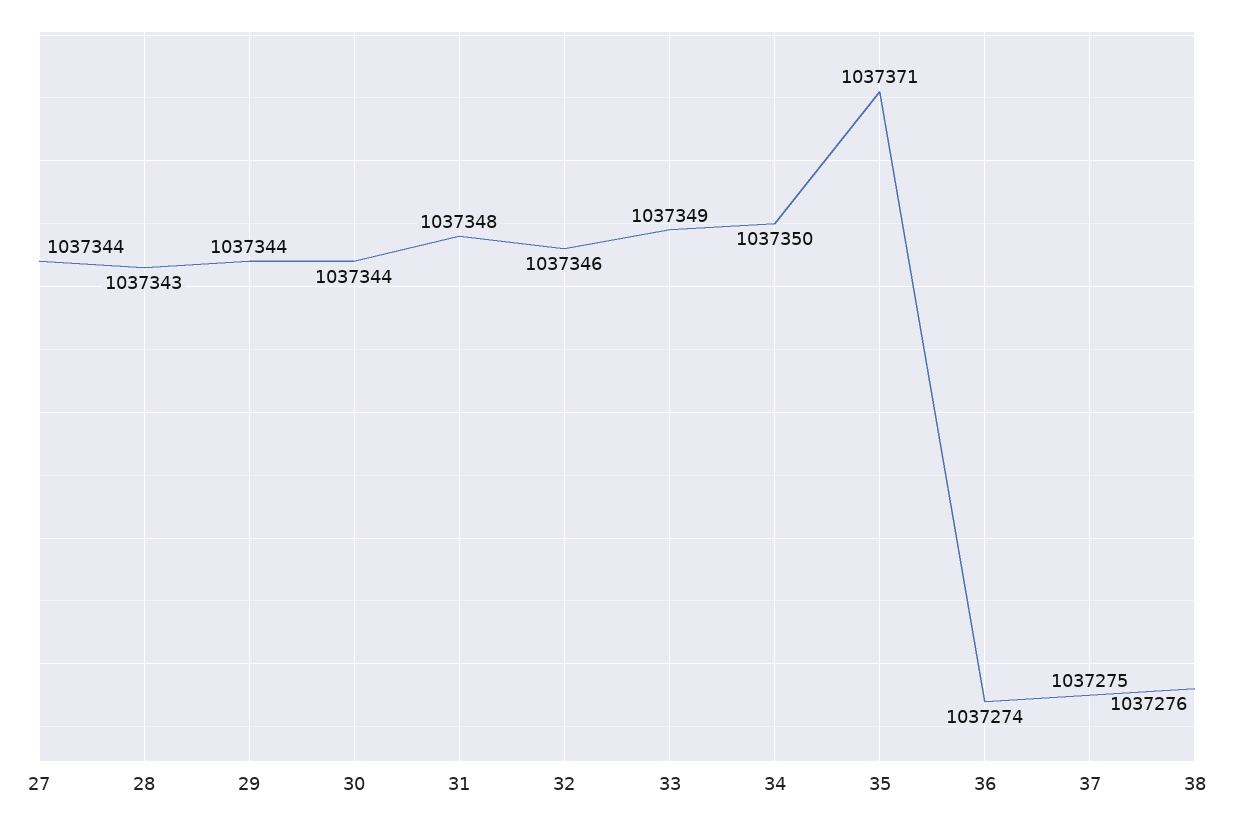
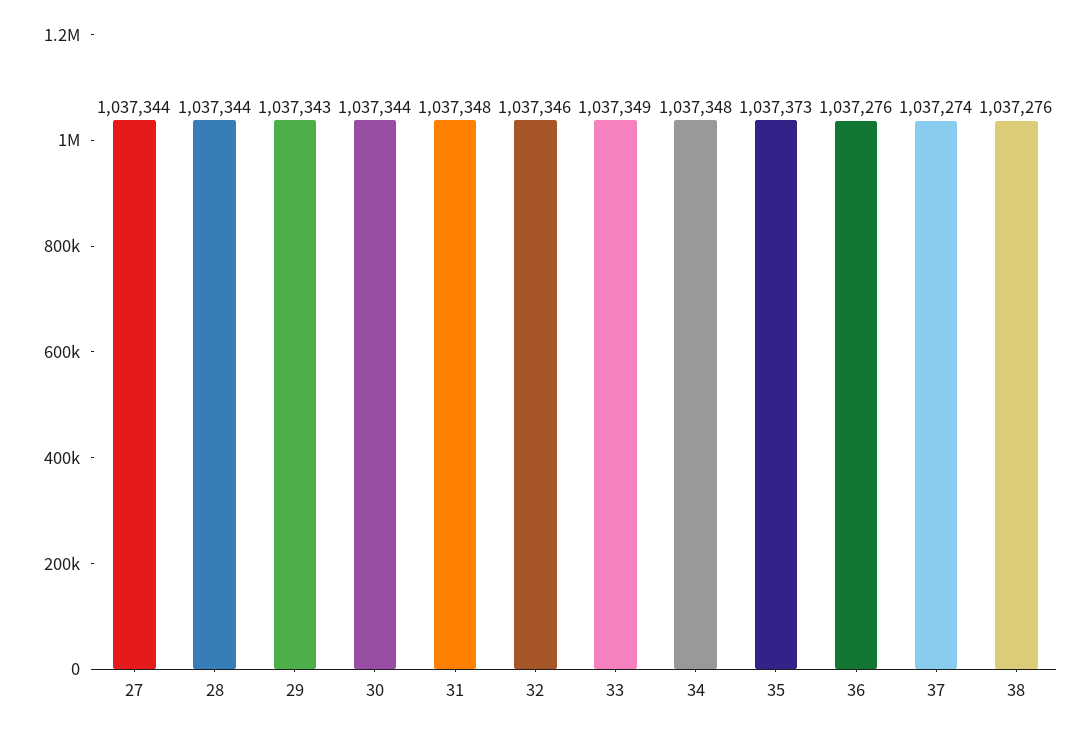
  {
    "27": 1037344,
-   "28": 1037343,
+   "28": 1037344,
-   "29": 1037344,
+   "29": 1037343,
    "30": 1037344,
    "31": 1037348,
    "32": 1037346,
    "33": 1037349,
-   "34": 1037350,
+   "34": 1037348,
-   "35": 1037371,
+   "35": 1037373,
-   "36": 1037274,
+   "36": 1037276,
-   "37": 1037275,
+   "37": 1037274,
    "38": 1037276
  }

